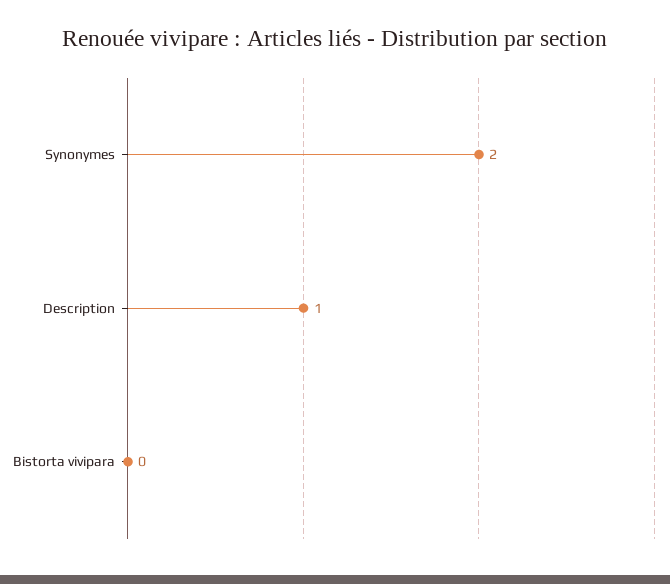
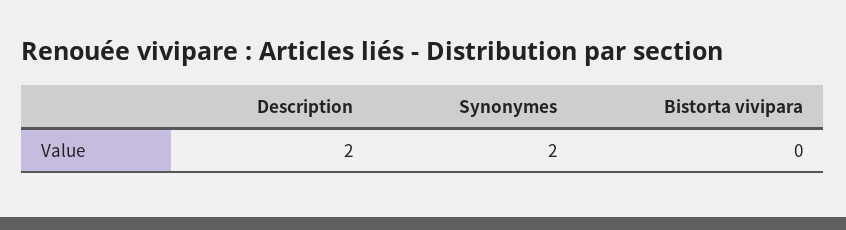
  {
    "Synonymes": 2,
-   "Description": 1,
+   "Description": 2,
    "Bistorta vivipara": 0
  }

